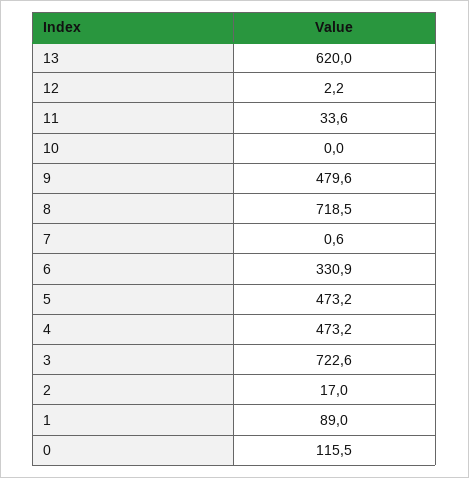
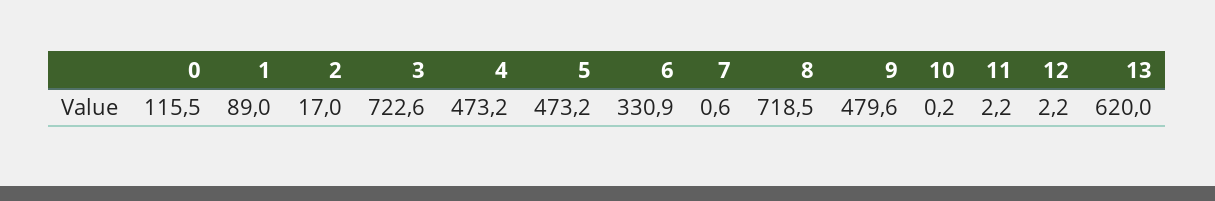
  {
    "13": 620,
    "12": 2.2,
-   "11": 33.6,
+   "11": 2.2,
-   "10": 0,
+   "10": 0.2,
    "9": 479.6,
    "8": 718.5,
    "7": 0.6,
    "6": 330.9,
    "5": 473.2,
    "4": 473.2,
    "3": 722.6,
    "2": 17,
    "1": 89,
    "0": 115.5
  }

